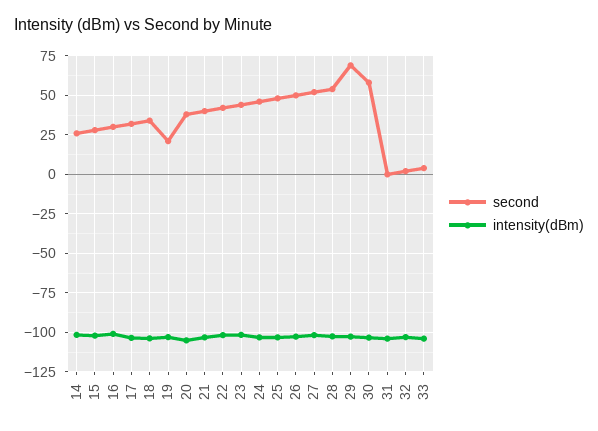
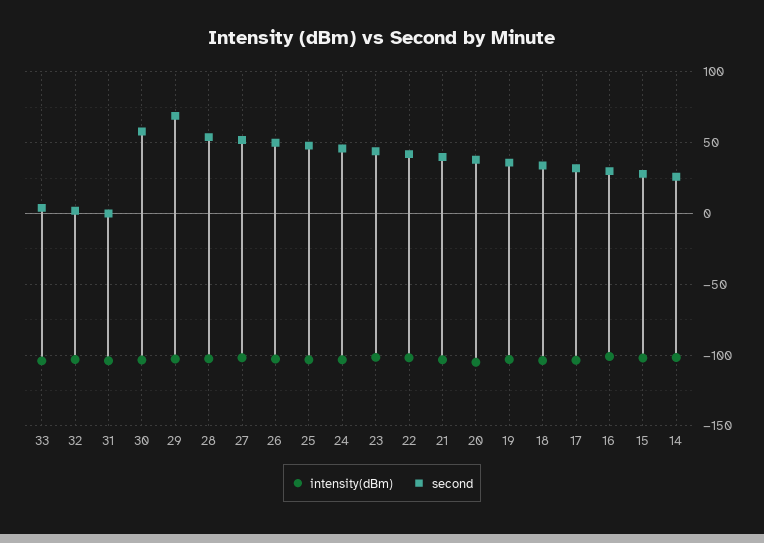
  {
    "second": {
      "14": 25,
      "15": 30,
      "16": 30,
      "17": 30,
      "18": 35,
-     "19": 20,
+     "19": 35,
      "20": 40,
      "21": 40,
      "22": 40,
      "23": 45,
      "24": 45,
      "25": 50,
      "26": 50,
      "27": 50,
      "28": 55,
      "29": 70,
      "30": 60,
      "31": 0,
      "32": 0,
      "33": 5
    },
    "intensity(dBm)": {
      "14": -100,
      "15": -100,
      "16": -100,
      "17": -105,
      "18": -105,
      "19": -105,
      "20": -105,
      "21": -105,
      "22": -100,
      "23": -100,
      "24": -105,
      "25": -105,
      "26": -105,
      "27": -100,
      "28": -105,
      "29": -105,
      "30": -105,
      "31": -105,
      "32": -105,
      "33": -105
    }
  }

